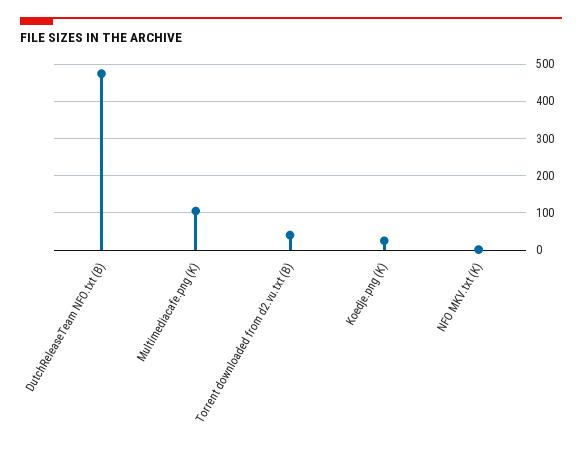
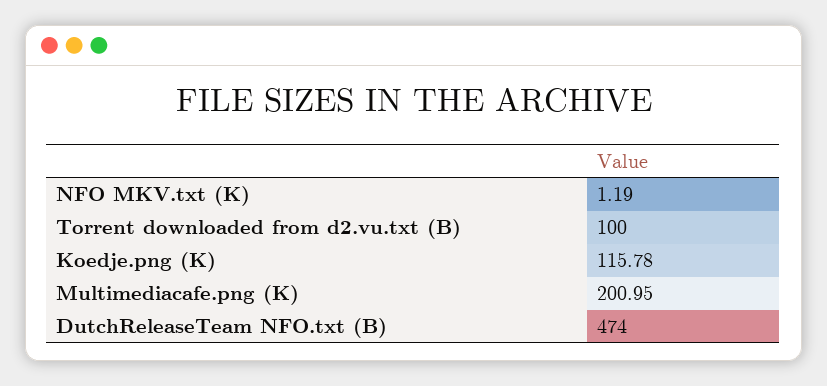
  {
    "DutchReleaseTeam NFO.txt (B)": 474,
-   "Multimediacafe.png (K)": 100,
+   "Multimediacafe.png (K)": 200.95,
-   "Torrent downloaded from d2.vu.txt (B)": 40,
+   "Torrent downloaded from d2.vu.txt (B)": 100,
-   "Koedje.png (K)": 20,
+   "Koedje.png (K)": 115.78,
    "NFO MKV.txt (K)": 1.19
  }

